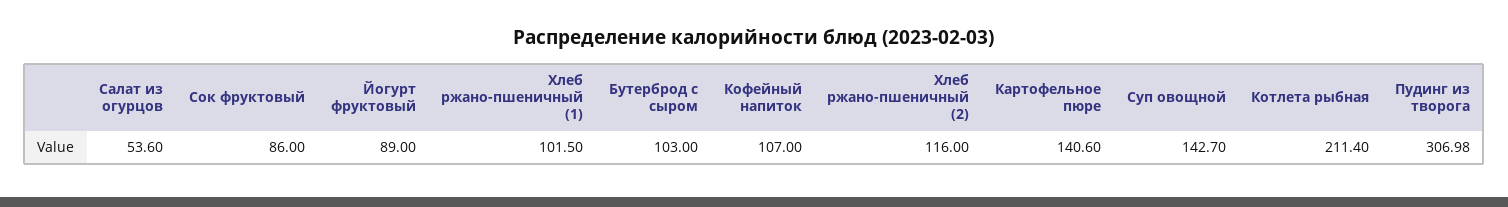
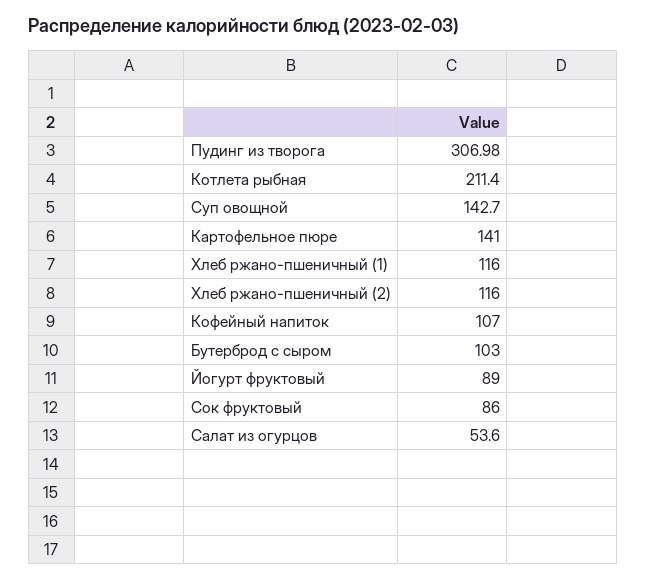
  {
    "Салат из огурцов": 53.6,
    "Сок фруктовый": 86,
    "Йогурт фруктовый": 89,
-   "Хлеб ржано-пшеничный (1)": 101.5,
+   "Хлеб ржано-пшеничный (1)": 116,
    "Бутерброд с сыром": 103,
    "Кофейный напиток": 107,
    "Хлеб ржано-пшеничный (2)": 116,
-   "Картофельное пюре": 140.6,
+   "Картофельное пюре": 141,
    "Суп овощной": 142.7,
    "Котлета рыбная": 211.4,
    "Пудинг из творога": 306.98
  }

